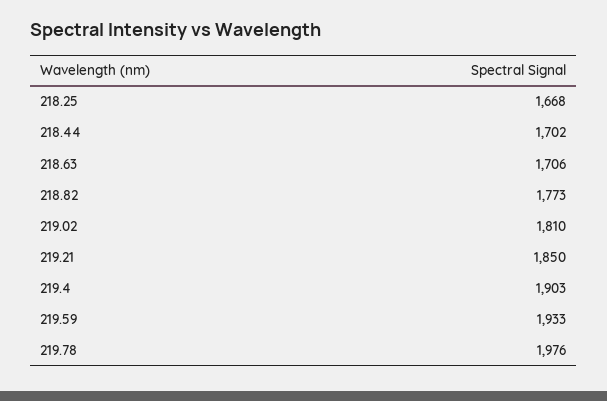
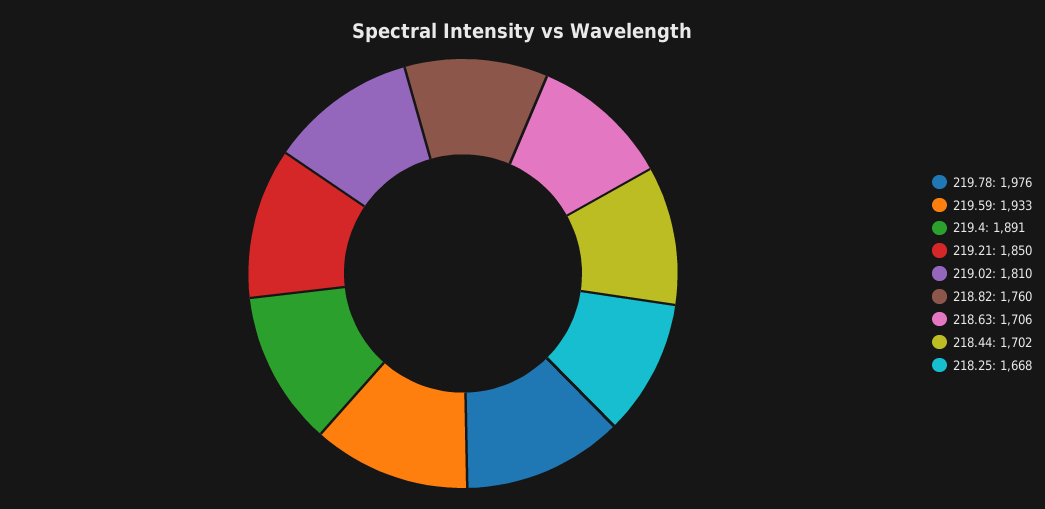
  {
    "218.25": 1668,
    "218.44": 1702,
    "218.63": 1706,
-   "218.82": 1773,
+   "218.82": 1760,
    "219.02": 1810,
    "219.21": 1850,
-   "219.4": 1903,
+   "219.4": 1891,
    "219.59": 1933,
    "219.78": 1976
  }

